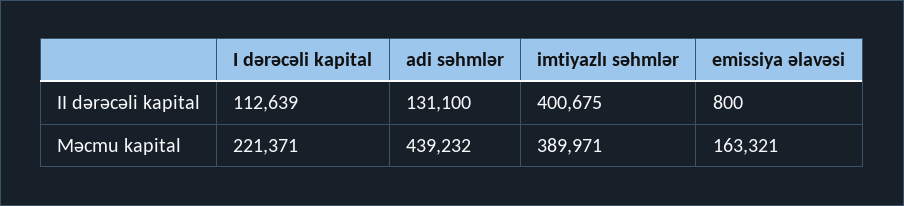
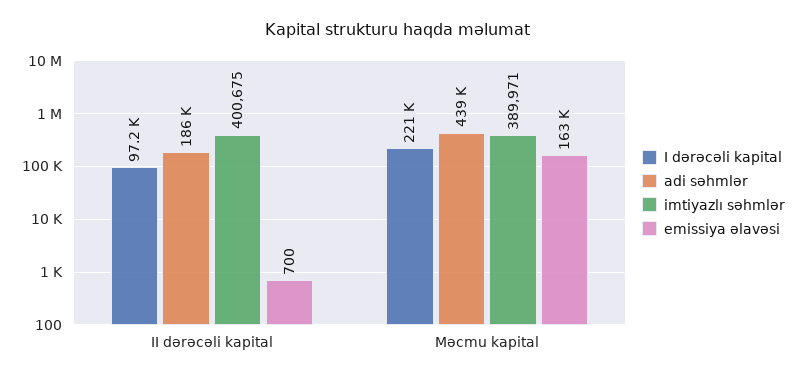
  {
    "I dərəcəli kapital": {
-     "II dərəcəli kapital": 112639,
+     "II dərəcəli kapital": 97200,
      "Məcmu kapital": 221371
    },
    "adi səhmlər": {
-     "II dərəcəli kapital": 131100,
+     "II dərəcəli kapital": 186000,
      "Məcmu kapital": 439232
    },
    "imtiyazlı səhmlər": {
      "II dərəcəli kapital": 400675,
      "Məcmu kapital": 389971
    },
    "emissiya əlavəsi": {
-     "II dərəcəli kapital": 800,
+     "II dərəcəli kapital": 700,
      "Məcmu kapital": 163321
    }
  }

